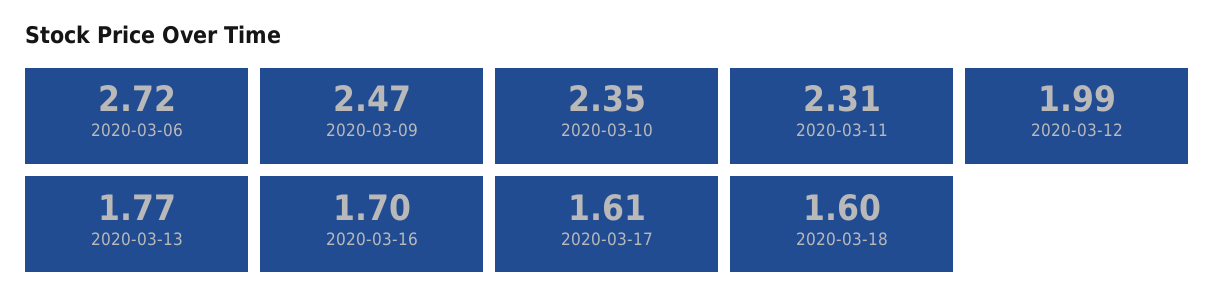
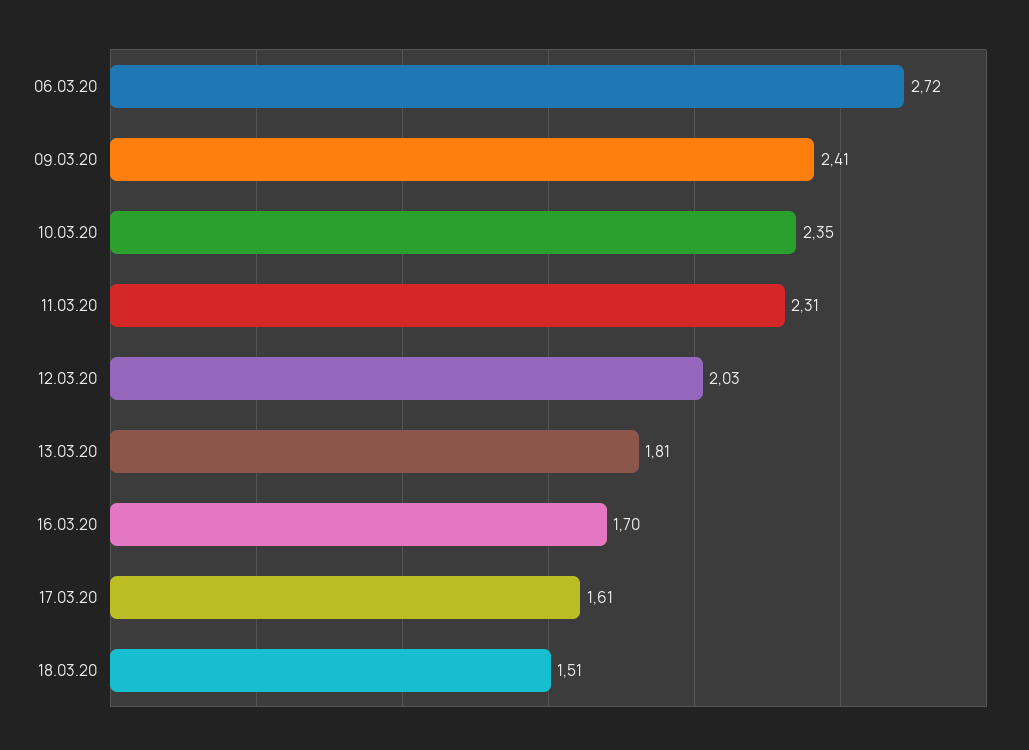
  {
    "2020-03-06": 2.72,
-   "2020-03-09": 2.47,
+   "2020-03-09": 2.41,
    "2020-03-10": 2.35,
    "2020-03-11": 2.31,
-   "2020-03-12": 1.99,
+   "2020-03-12": 2.03,
-   "2020-03-13": 1.77,
+   "2020-03-13": 1.81,
    "2020-03-16": 1.7,
    "2020-03-17": 1.61,
-   "2020-03-18": 1.6
+   "2020-03-18": 1.51
  }

